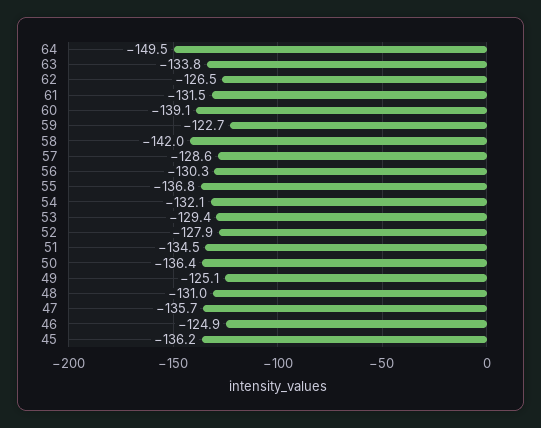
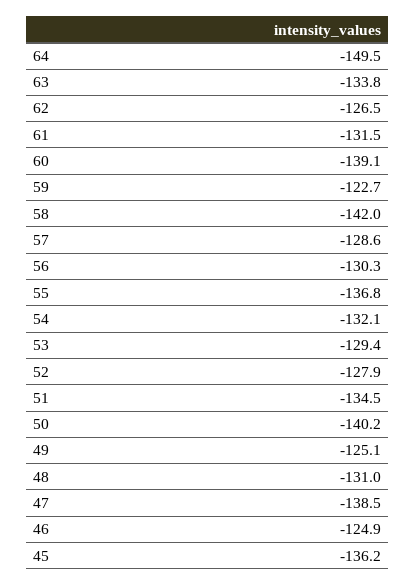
  {
    "64": -149.5,
    "63": -133.8,
    "62": -126.5,
    "61": -131.5,
    "60": -139.1,
    "59": -122.7,
    "58": -142,
    "57": -128.6,
    "56": -130.3,
    "55": -136.8,
    "54": -132.1,
    "53": -129.4,
    "52": -127.9,
    "51": -134.5,
-   "50": -136.4,
+   "50": -140.2,
    "49": -125.1,
    "48": -131,
-   "47": -135.7,
+   "47": -138.5,
    "46": -124.9,
    "45": -136.2
  }

